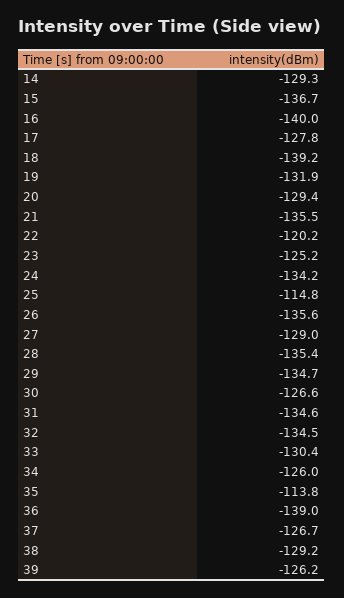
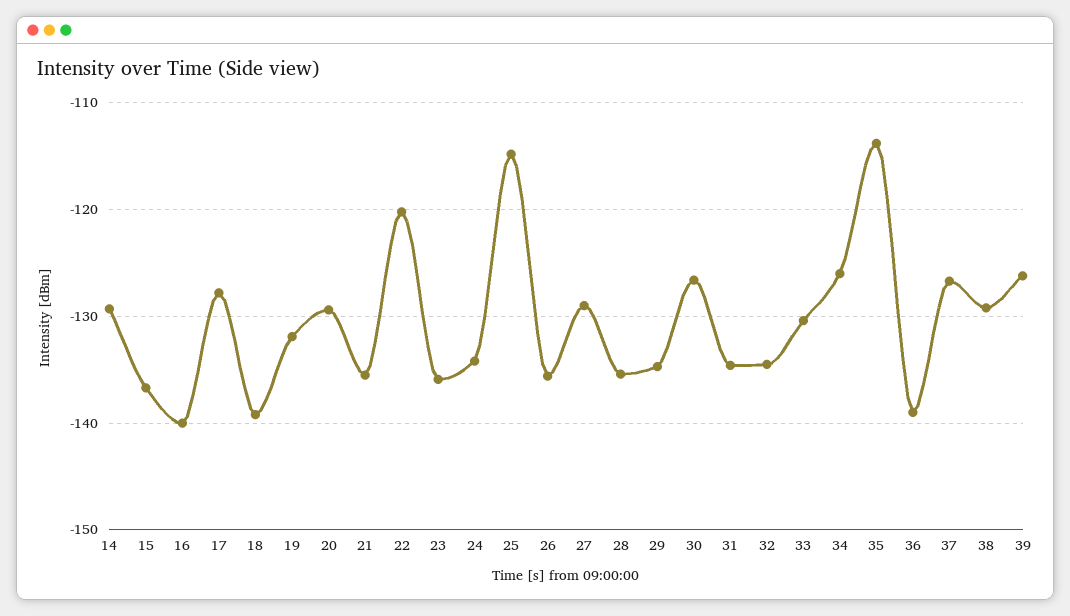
  {
    "14": -129.3,
    "15": -136.7,
    "16": -140,
    "17": -127.8,
    "18": -139.2,
    "19": -131.9,
    "20": -129.4,
    "21": -135.5,
    "22": -120.2,
-   "23": -125.2,
+   "23": -136,
    "24": -134.2,
    "25": -114.8,
    "26": -135.6,
    "27": -129,
    "28": -135.4,
    "29": -134.7,
    "30": -126.6,
    "31": -134.6,
    "32": -134.5,
    "33": -130.4,
    "34": -126,
    "35": -113.8,
    "36": -139,
    "37": -126.7,
    "38": -129.2,
    "39": -126.2
  }

